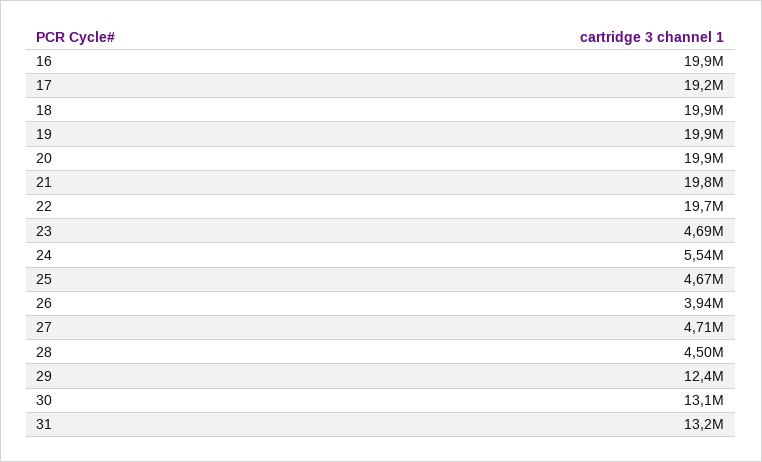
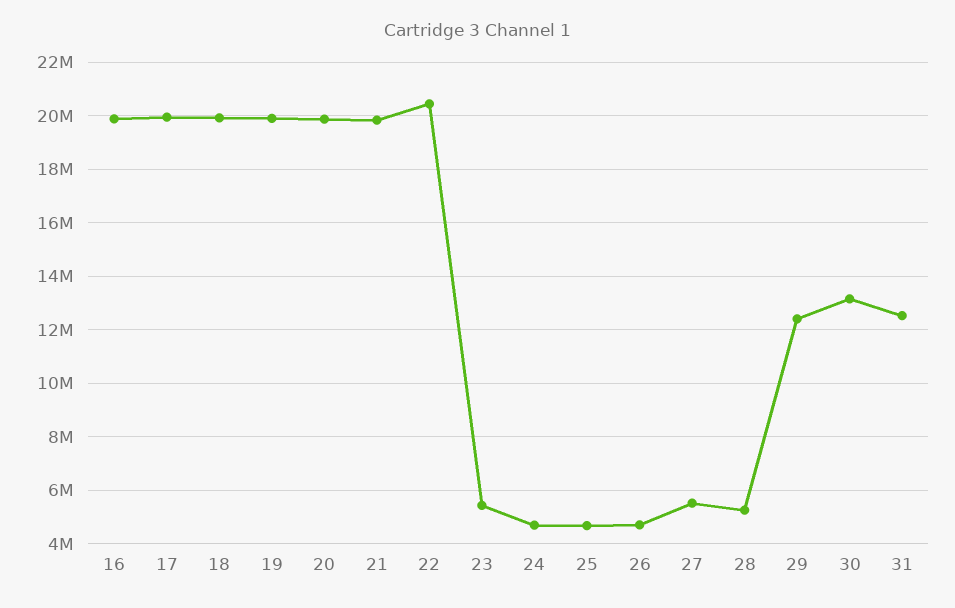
  {
    "16": 19900000,
-   "17": 19200000,
+   "17": 20000000,
    "18": 19900000,
    "19": 19900000,
    "20": 19900000,
    "21": 19800000,
-   "22": 19700000,
+   "22": 20500000,
-   "23": 4690000,
+   "23": 5500000,
-   "24": 5540000,
+   "24": 4750000,
    "25": 4670000,
-   "26": 3940000,
+   "26": 4750000,
-   "27": 4710000,
+   "27": 5500000,
-   "28": 4500000,
+   "28": 5250000,
    "29": 12400000,
    "30": 13100000,
-   "31": 13200000
+   "31": 12500000
  }

